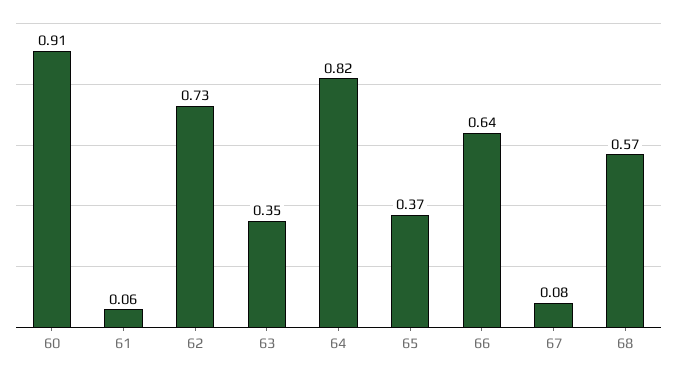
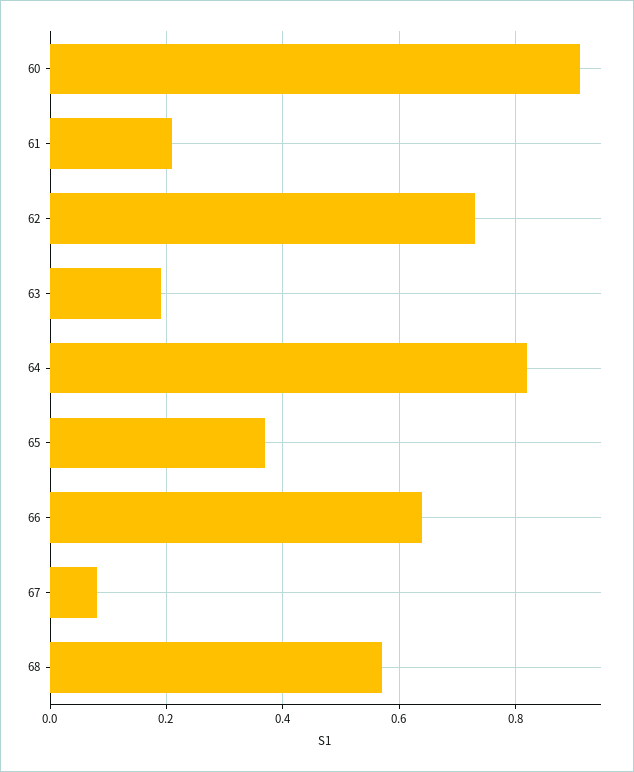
  {
    "60": 0.91,
-   "61": 0.06,
+   "61": 0.2,
    "62": 0.73,
-   "63": 0.35,
+   "63": 0.2,
    "64": 0.82,
    "65": 0.37,
    "66": 0.64,
    "67": 0.08,
    "68": 0.57
  }

